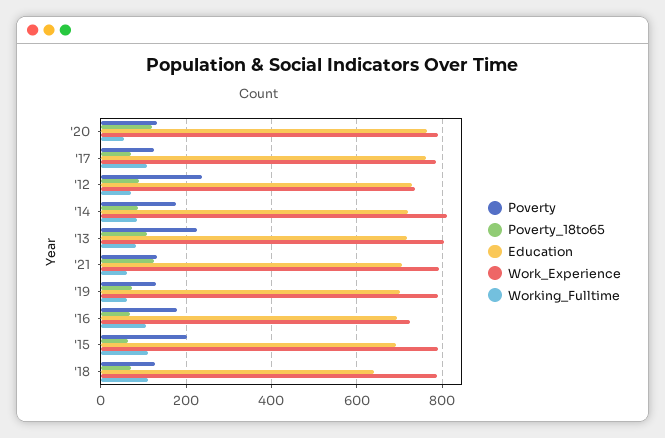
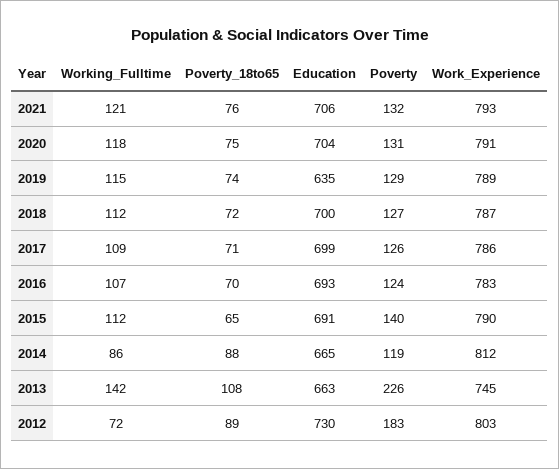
  {
    "Poverty": {
      "'20": 131,
      "'17": 126,
-     "'12": 240,
+     "'12": 183,
-     "'14": 180,
+     "'14": 119,
      "'13": 226,
      "'21": 132,
      "'19": 129,
-     "'16": 180,
+     "'16": 124,
-     "'15": 200,
+     "'15": 140,
      "'18": 127
    },
    "Poverty_18to65": {
-     "'20": 120,
+     "'20": 75,
      "'17": 71,
      "'12": 89,
      "'14": 88,
      "'13": 108,
-     "'21": 120,
+     "'21": 76,
      "'19": 74,
      "'16": 70,
      "'15": 65,
      "'18": 72
    },
    "Education": {
-     "'20": 760,
+     "'20": 704,
-     "'17": 760,
+     "'17": 699,
      "'12": 730,
-     "'14": 720,
+     "'14": 665,
-     "'13": 720,
+     "'13": 663,
      "'21": 706,
-     "'19": 700,
+     "'19": 635,
      "'16": 693,
      "'15": 691,
-     "'18": 640
+     "'18": 700
    },
    "Work_Experience": {
      "'20": 791,
      "'17": 786,
-     "'12": 740,
+     "'12": 803,
      "'14": 812,
-     "'13": 800,
+     "'13": 745,
      "'21": 793,
      "'19": 789,
-     "'16": 720,
+     "'16": 783,
      "'15": 790,
      "'18": 787
    },
    "Working_Fulltime": {
-     "'20": 60,
+     "'20": 118,
      "'17": 109,
      "'12": 72,
      "'14": 86,
-     "'13": 80,
+     "'13": 142,
-     "'21": 60,
+     "'21": 121,
-     "'19": 60,
+     "'19": 115,
      "'16": 107,
      "'15": 112,
      "'18": 112
    }
  }

